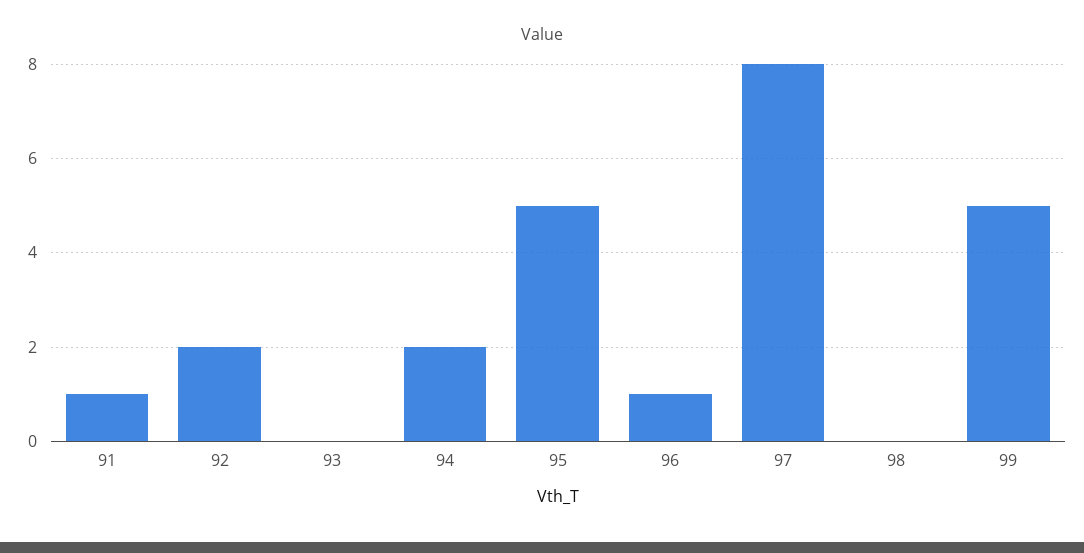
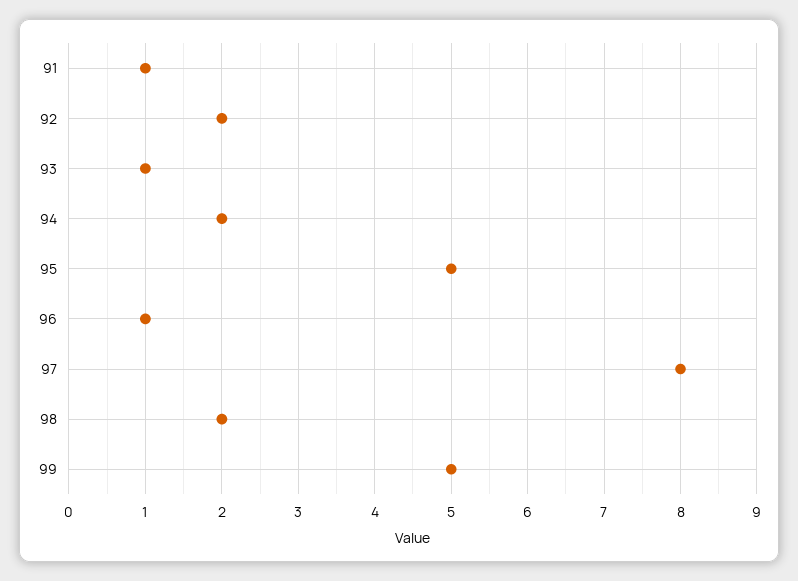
  {
    "91": 1,
    "92": 2,
-   "93": 0,
+   "93": 1,
    "94": 2,
    "95": 5,
    "96": 1,
    "97": 8,
-   "98": 0,
+   "98": 2,
    "99": 5
  }

